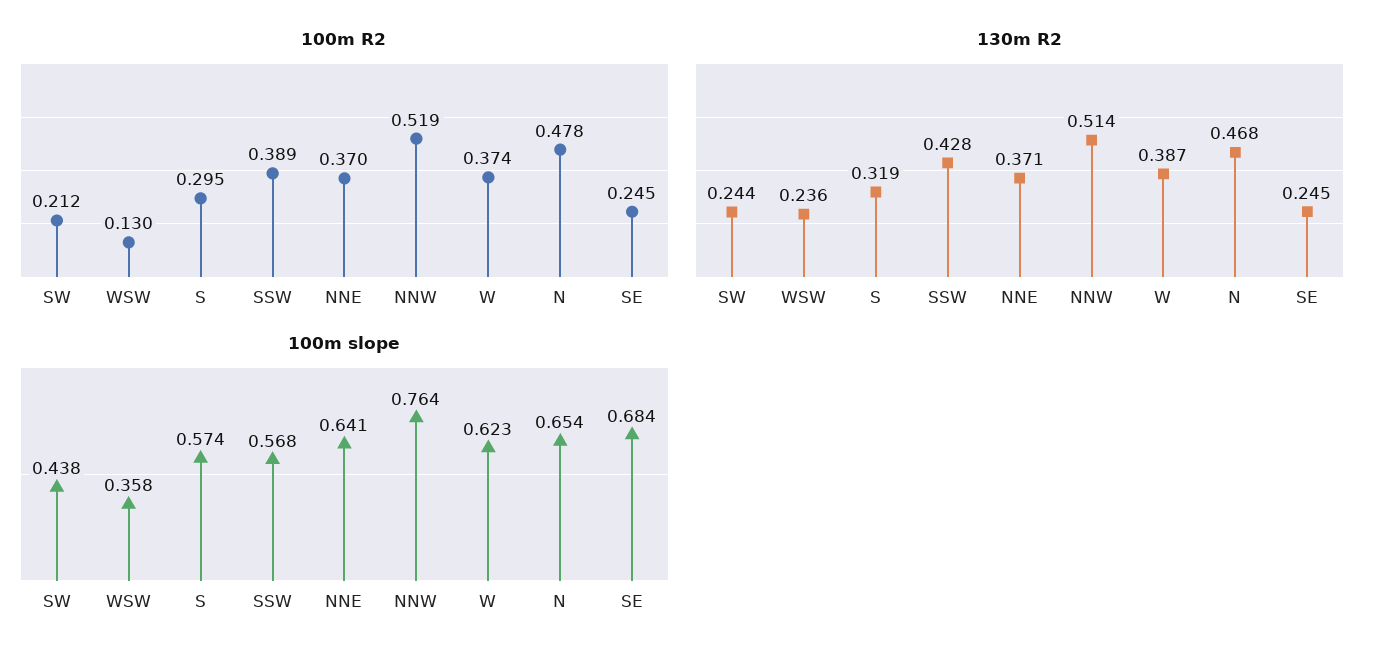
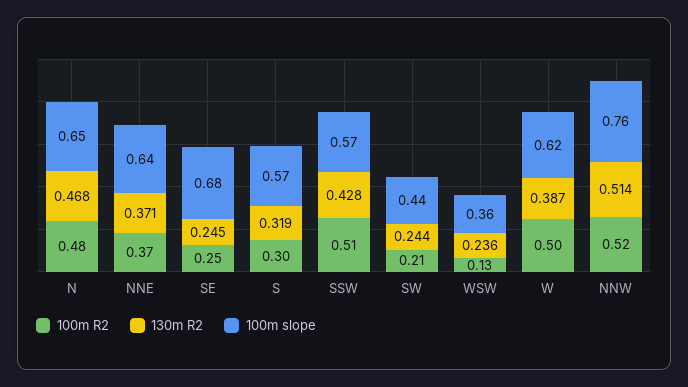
  {
    "100m R2": {
      "SW": 0.212,
      "WSW": 0.13,
      "S": 0.295,
-     "SSW": 0.389,
+     "SSW": 0.51,
      "NNE": 0.37,
      "NNW": 0.519,
-     "W": 0.374,
+     "W": 0.5,
      "N": 0.478,
      "SE": 0.245
    },
    "130m R2": {
      "SW": 0.244,
      "WSW": 0.236,
      "S": 0.319,
      "SSW": 0.428,
      "NNE": 0.371,
      "NNW": 0.514,
      "W": 0.387,
      "N": 0.468,
      "SE": 0.245
    },
    "100m slope": {
      "SW": 0.438,
      "WSW": 0.358,
      "S": 0.574,
      "SSW": 0.568,
      "NNE": 0.641,
      "NNW": 0.764,
      "W": 0.623,
      "N": 0.654,
      "SE": 0.684
    }
  }

